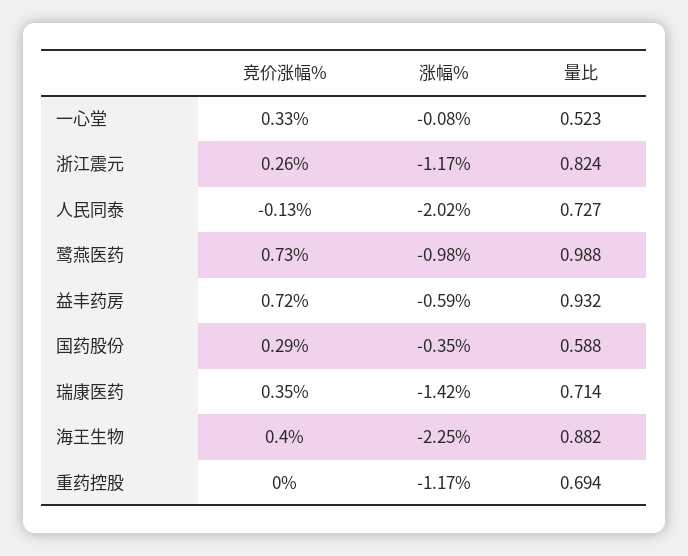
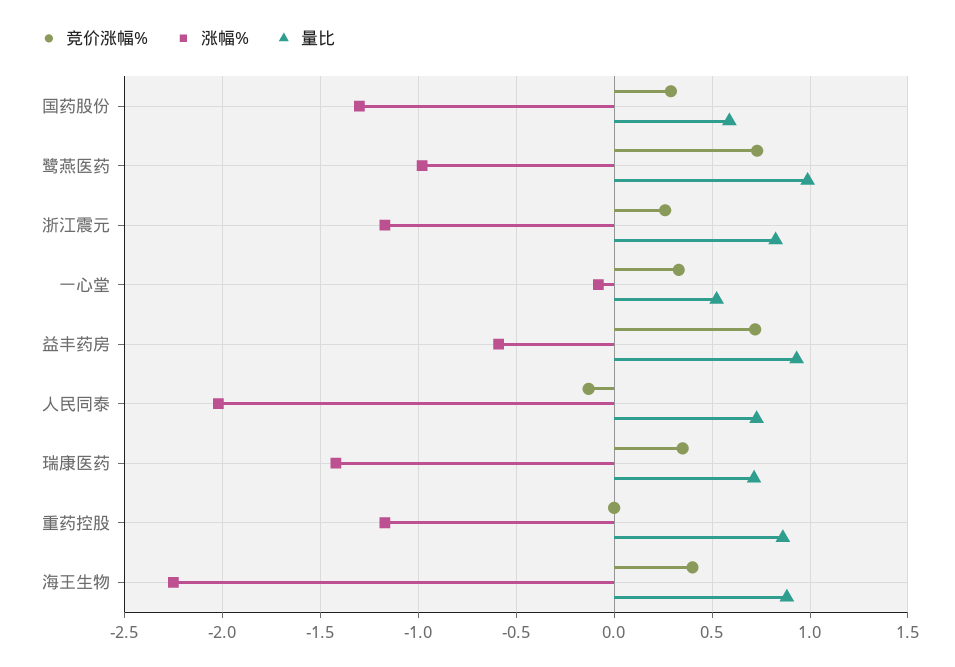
  {
    "竞价涨幅%": {
      "一心堂": 0.33,
      "浙江震元": 0.26,
      "人民同泰": -0.13,
      "鹭燕医药": 0.73,
      "益丰药房": 0.72,
      "国药股份": 0.29,
      "瑞康医药": 0.35,
      "海王生物": 0.4,
      "重药控股": 0
    },
    "涨幅%": {
      "一心堂": -0.08,
      "浙江震元": -1.17,
      "人民同泰": -2.02,
      "鹭燕医药": -0.98,
      "益丰药房": -0.59,
-     "国药股份": -0.35,
+     "国药股份": -1.3,
      "瑞康医药": -1.42,
      "海王生物": -2.25,
      "重药控股": -1.17
    },
    "量比": {
      "一心堂": 0.523,
      "浙江震元": 0.824,
      "人民同泰": 0.727,
      "鹭燕医药": 0.988,
      "益丰药房": 0.932,
      "国药股份": 0.588,
      "瑞康医药": 0.714,
      "海王生物": 0.882,
-     "重药控股": 0.694
+     "重药控股": 0.85
    }
  }

